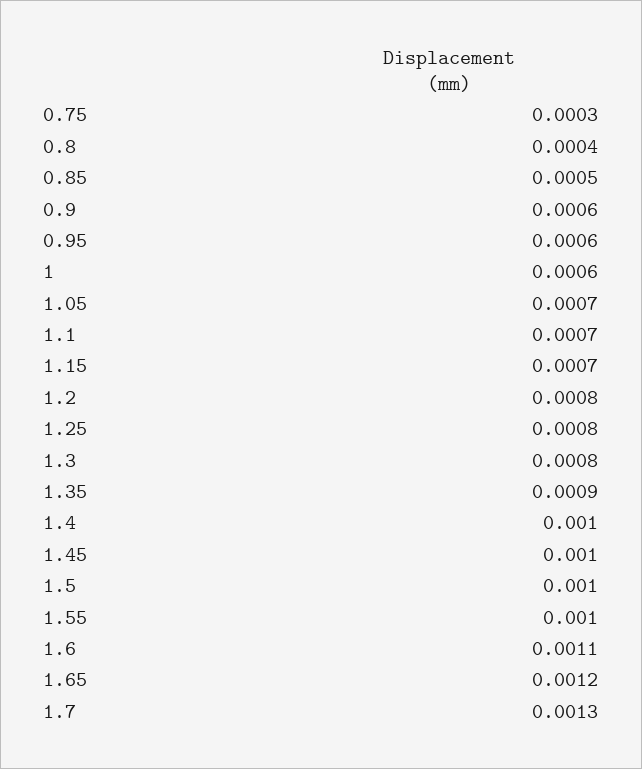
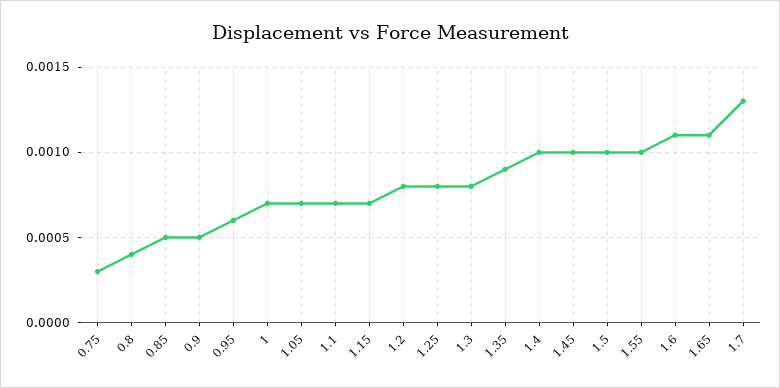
  {
    "0.75": 0.0003,
    "0.8": 0.0004,
    "0.85": 0.0005,
-   "0.9": 0.0006,
+   "0.9": 0.0005,
    "0.95": 0.0006,
-   "1": 0.0006,
+   "1": 0.0007,
    "1.05": 0.0007,
    "1.1": 0.0007,
    "1.15": 0.0007,
    "1.2": 0.0008,
    "1.25": 0.0008,
    "1.3": 0.0008,
    "1.35": 0.0009,
    "1.4": 0.001,
    "1.45": 0.001,
    "1.5": 0.001,
    "1.55": 0.001,
    "1.6": 0.0011,
-   "1.65": 0.0012,
+   "1.65": 0.0011,
    "1.7": 0.0013
  }

